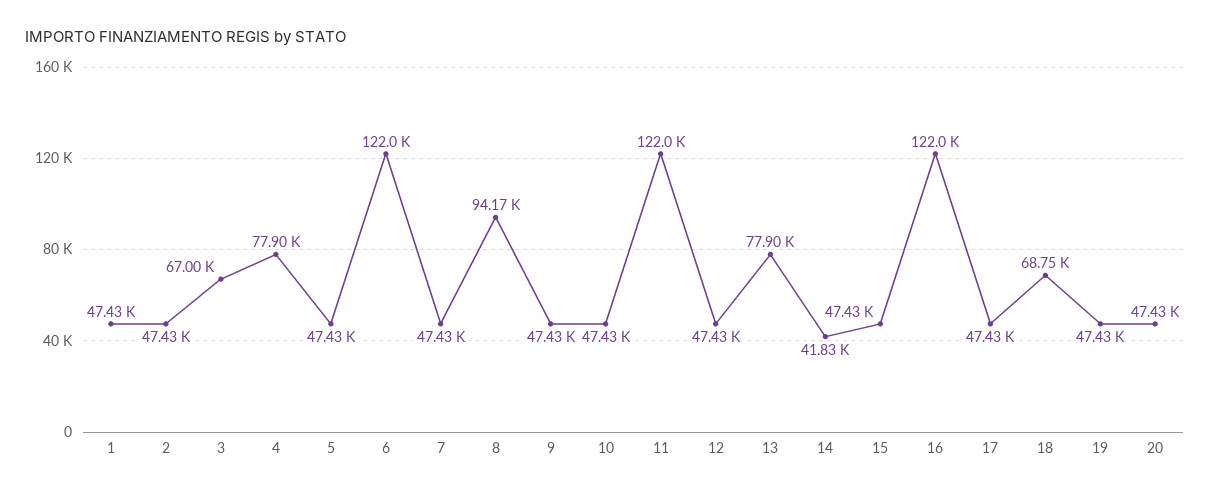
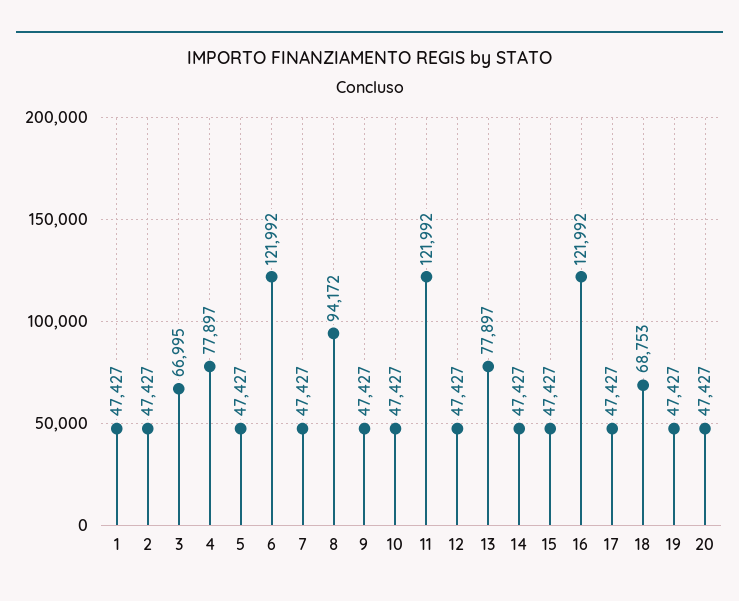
  {
    "1": 47427,
    "2": 47427,
    "3": 66995,
    "4": 77897,
    "5": 47427,
    "6": 121992,
    "7": 47427,
    "8": 94172,
    "9": 47427,
    "10": 47427,
    "11": 121992,
    "12": 47427,
    "13": 77897,
-   "14": 41830,
+   "14": 47427,
    "15": 47427,
    "16": 121992,
    "17": 47427,
    "18": 68753,
    "19": 47427,
    "20": 47427
  }

